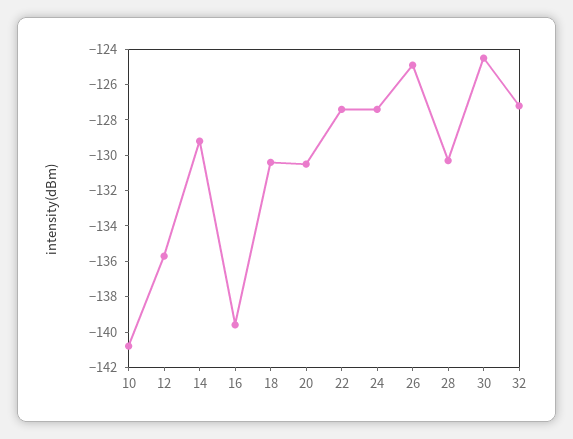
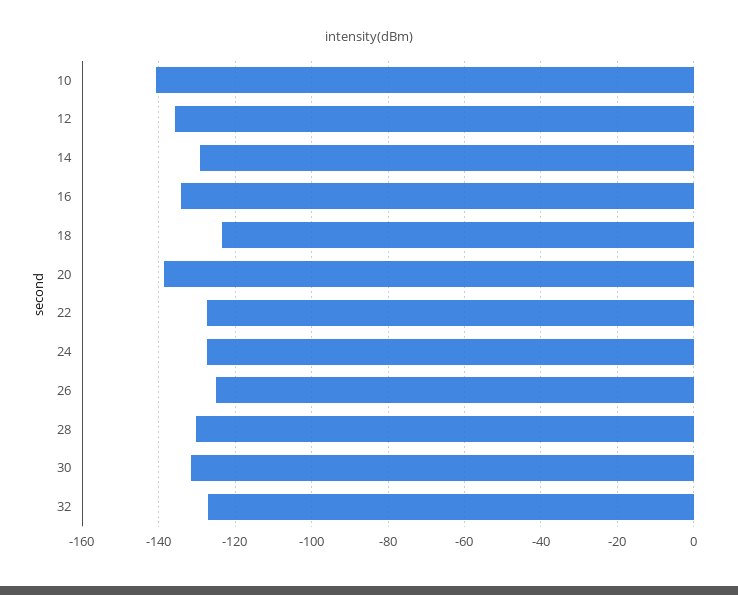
  {
    "10": -141,
    "12": -135.5,
    "14": -129,
-   "16": -139.5,
+   "16": -134,
-   "18": -130.5,
+   "18": -124,
-   "20": -130.5,
+   "20": -138,
    "22": -127.5,
    "24": -127.5,
    "26": -125,
    "28": -130.5,
-   "30": -124.5,
+   "30": -132,
    "32": -127
  }

